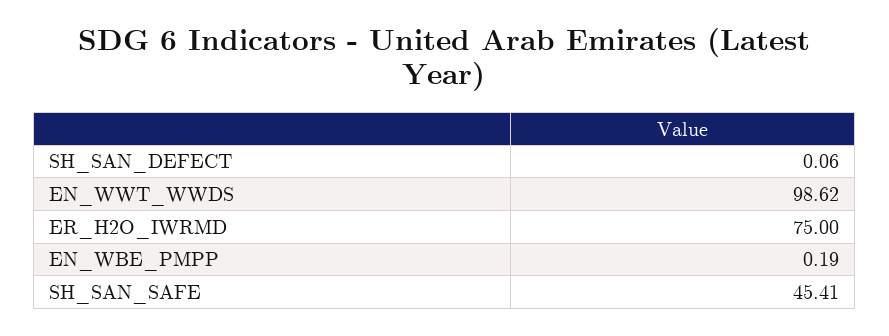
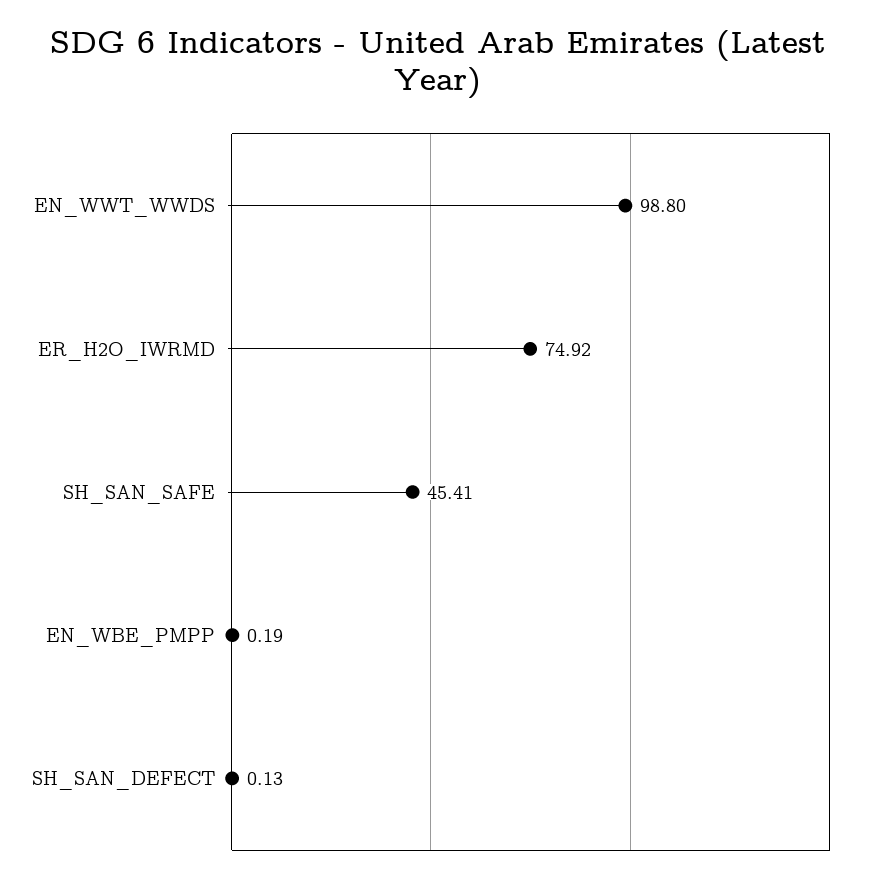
  {
-   "SH_SAN_DEFECT": 0.06,
+   "SH_SAN_DEFECT": 0.13,
-   "EN_WWT_WWDS": 98.62,
+   "EN_WWT_WWDS": 98.8,
-   "ER_H2O_IWRMD": 75,
+   "ER_H2O_IWRMD": 74.92,
    "EN_WBE_PMPP": 0.19,
    "SH_SAN_SAFE": 45.41
  }

